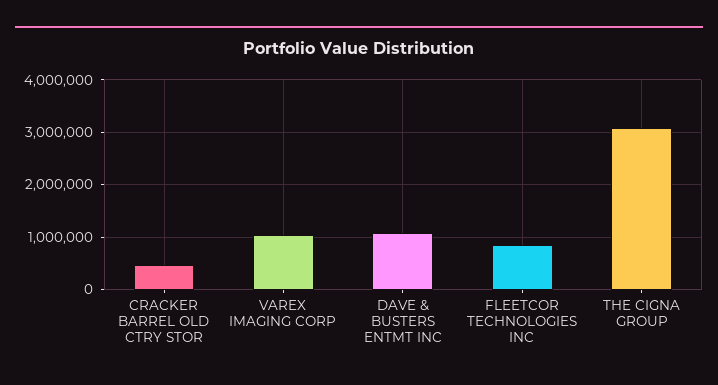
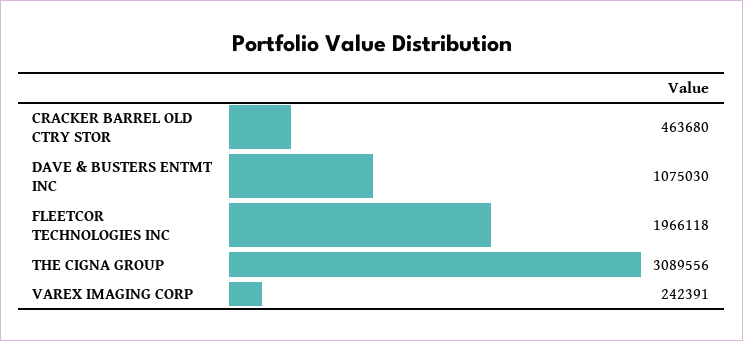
  {
    "CRACKER BARREL OLD CTRY STOR": 463680,
-   "VAREX IMAGING CORP": 1000000,
+   "VAREX IMAGING CORP": 242391,
    "DAVE & BUSTERS ENTMT INC": 1075030,
-   "FLEETCOR TECHNOLOGIES INC": 800000,
+   "FLEETCOR TECHNOLOGIES INC": 1966118,
    "THE CIGNA GROUP": 3089556
  }

